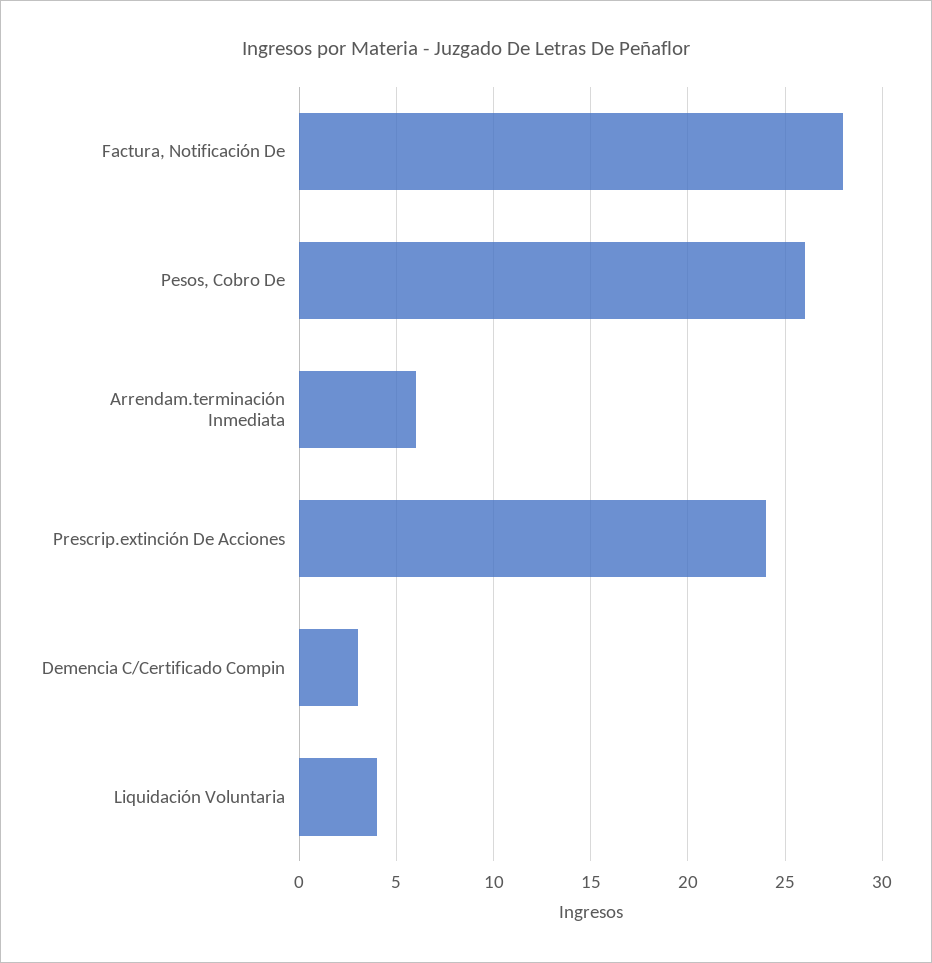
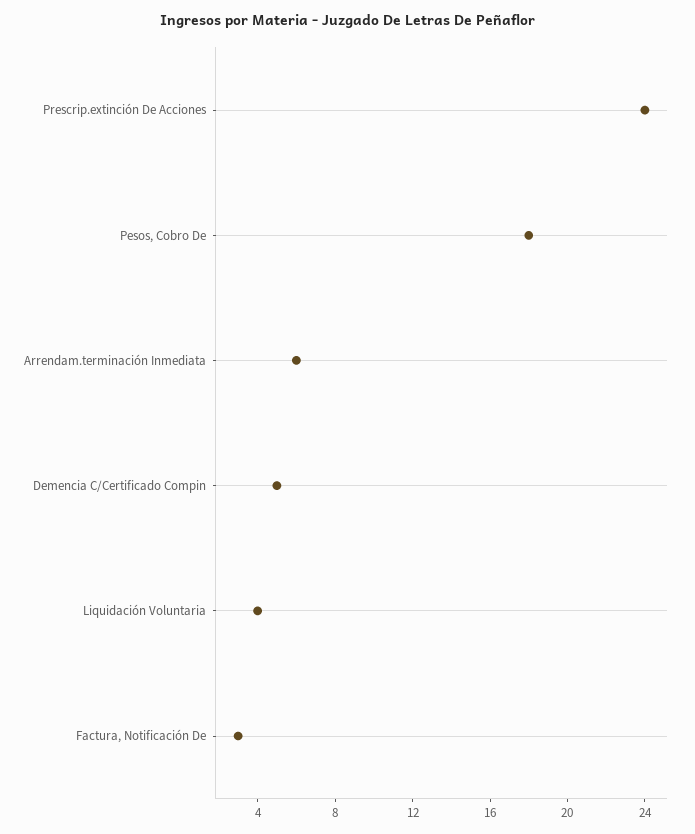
  {
-   "Factura, Notificación De": 28,
+   "Factura, Notificación De": 3,
-   "Pesos, Cobro De": 26,
+   "Pesos, Cobro De": 18,
    "Arrendam.terminación Inmediata": 6,
    "Prescrip.extinción De Acciones": 24,
-   "Demencia C/Certificado Compin": 3,
+   "Demencia C/Certificado Compin": 5,
    "Liquidación Voluntaria": 4
  }

